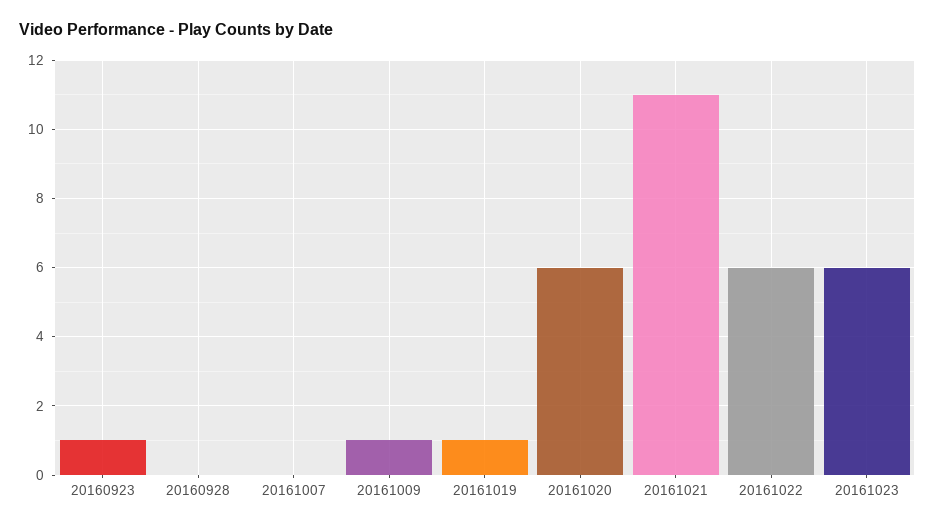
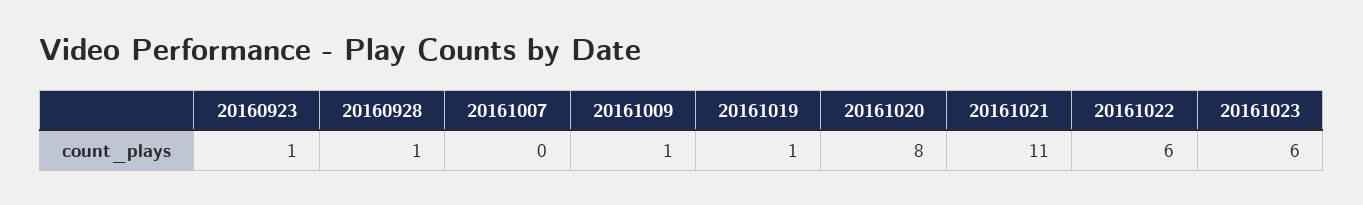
  {
    "20160923": 1,
-   "20160928": 0,
+   "20160928": 1,
    "20161007": 0,
    "20161009": 1,
    "20161019": 1,
-   "20161020": 6,
+   "20161020": 8,
    "20161021": 11,
    "20161022": 6,
    "20161023": 6
  }

